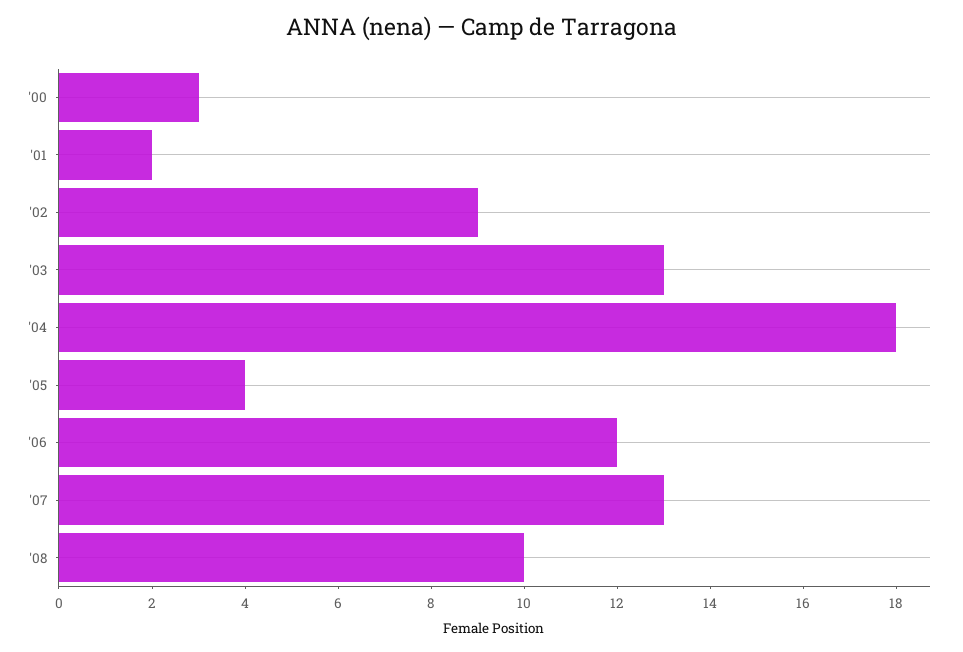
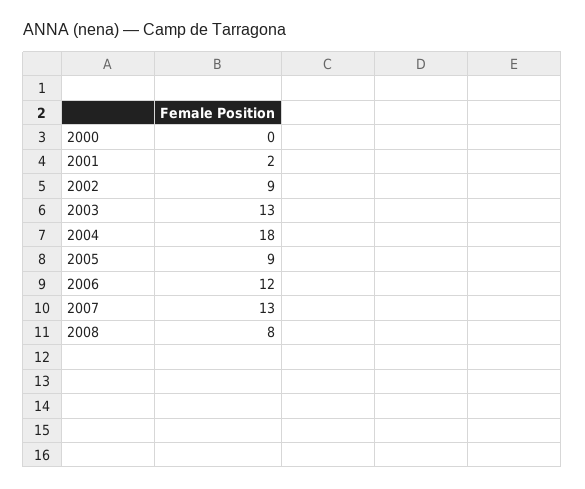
  {
-   "'00": 3,
+   "'00": 0,
    "'01": 2,
    "'02": 9,
    "'03": 13,
    "'04": 18,
-   "'05": 4,
+   "'05": 9,
    "'06": 12,
    "'07": 13,
-   "'08": 10
+   "'08": 8
  }

